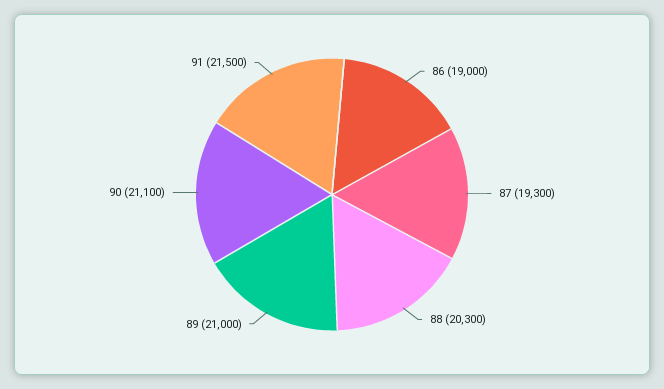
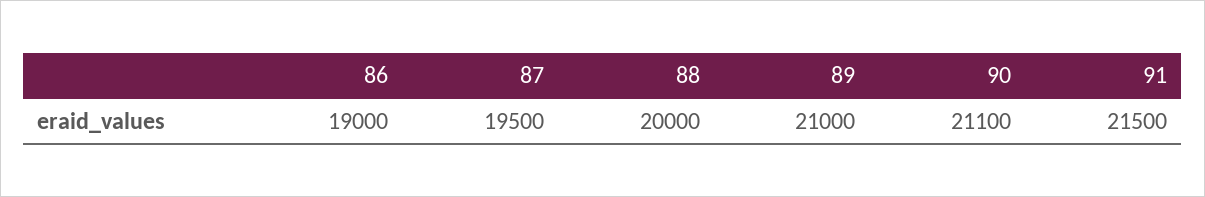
  {
    "86": 19000,
-   "87": 19300,
+   "87": 19500,
-   "88": 20300,
+   "88": 20000,
    "89": 21000,
    "90": 21100,
    "91": 21500
  }

